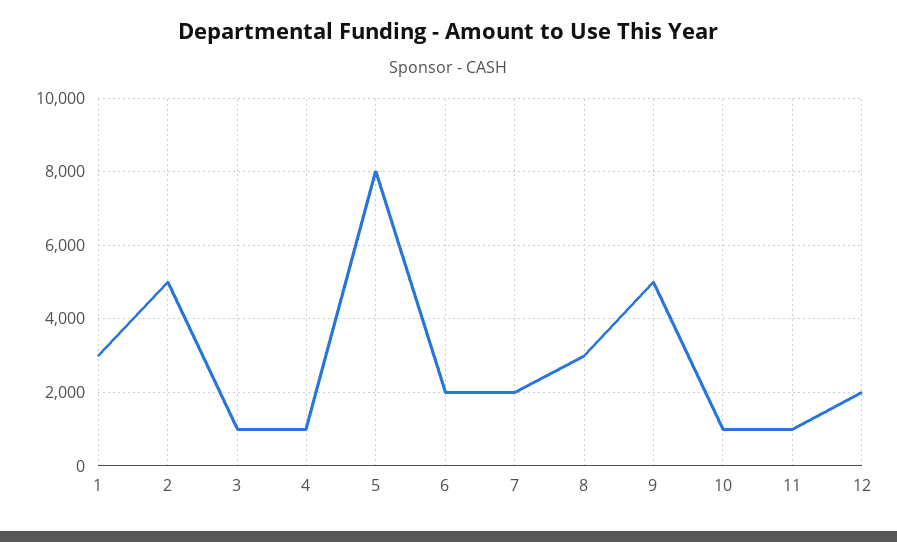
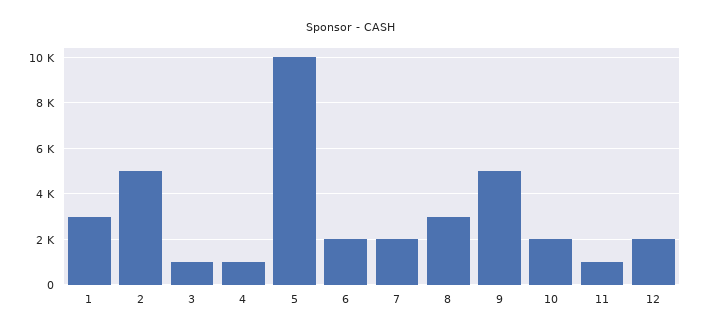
  {
    "1": 3000,
    "2": 5000,
    "3": 1000,
    "4": 1000,
-   "5": 8000,
+   "5": 10000,
    "6": 2000,
    "7": 2000,
    "8": 3000,
    "9": 5000,
-   "10": 1000,
+   "10": 2000,
    "11": 1000,
    "12": 2000
  }

